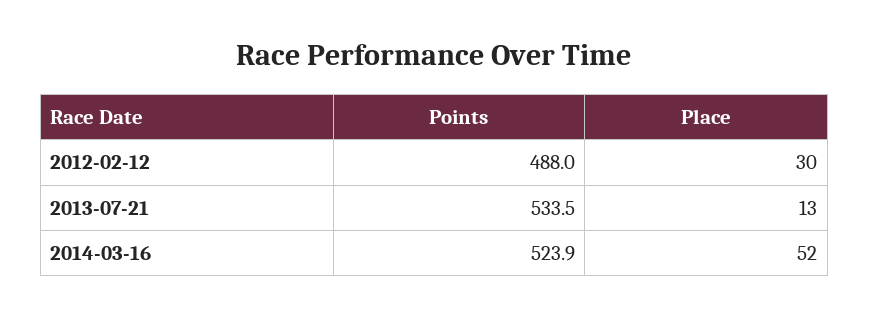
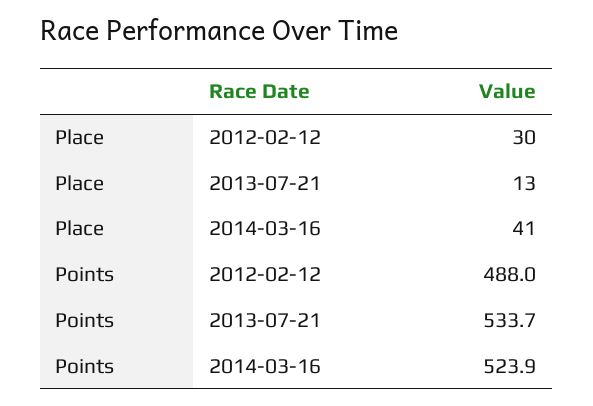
  {
    "Points": {
      "2012-02-12": 488,
-     "2013-07-21": 533.5,
+     "2013-07-21": 533.7,
      "2014-03-16": 523.9
    },
    "Place": {
      "2012-02-12": 30,
      "2013-07-21": 13,
-     "2014-03-16": 52
+     "2014-03-16": 41
    }
  }

